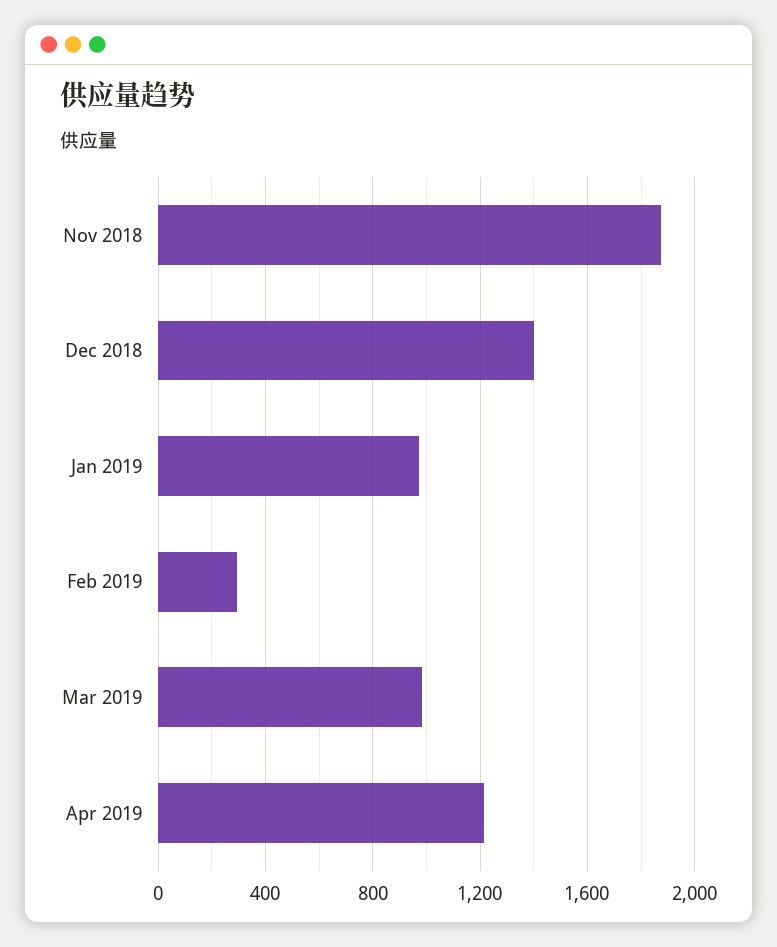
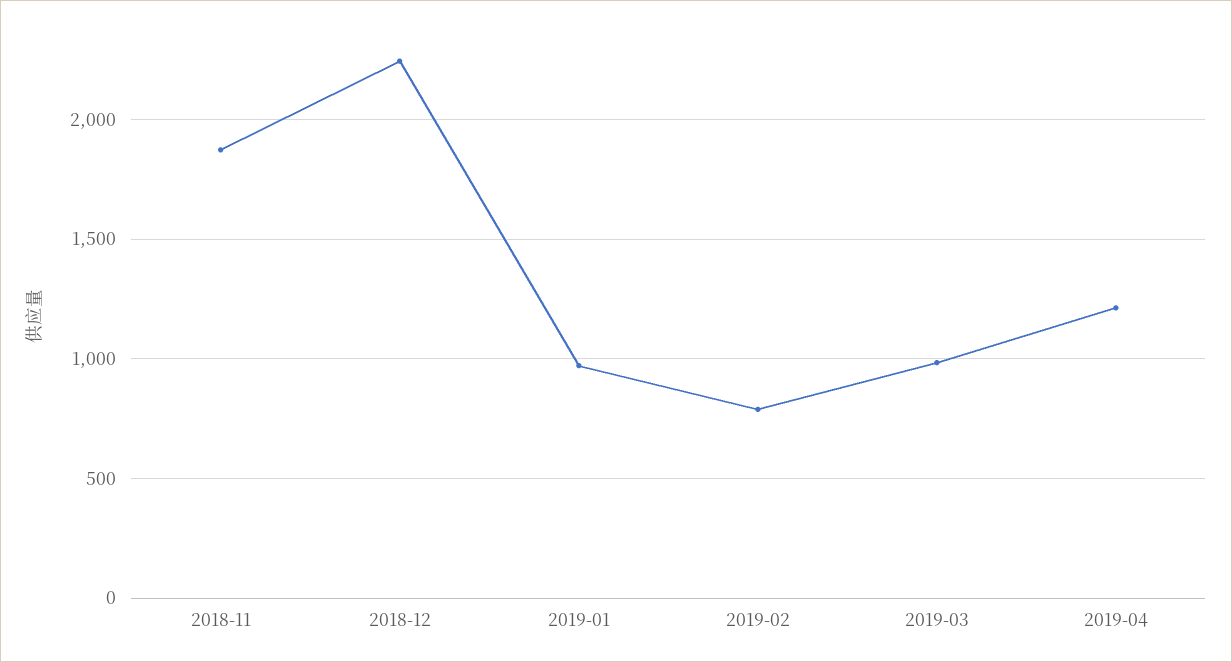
  {
    "Nov 2018": 1850,
-   "Dec 2018": 1400,
+   "Dec 2018": 2250,
    "Jan 2019": 950,
-   "Feb 2019": 300,
+   "Feb 2019": 800,
    "Mar 2019": 1000,
    "Apr 2019": 1200
  }

